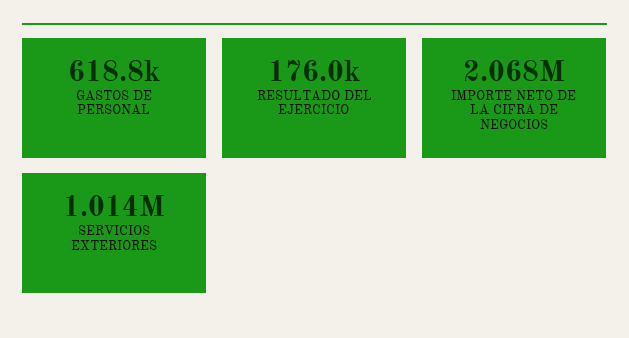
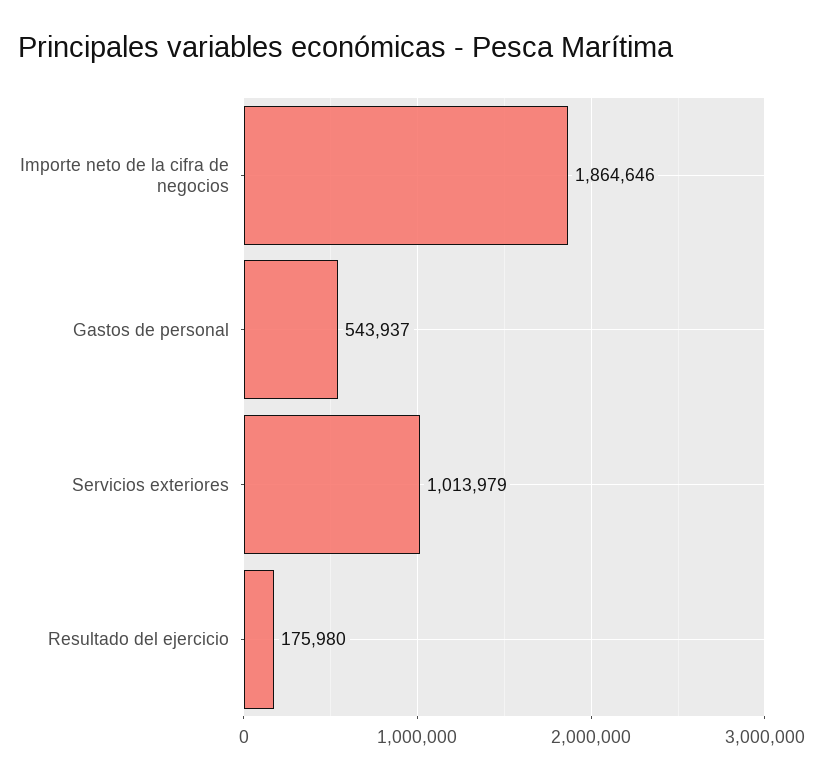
  {
-   "GASTOS DE PERSONAL": 618800,
+   "GASTOS DE PERSONAL": 543937,
    "RESULTADO DEL EJERCICIO": 175980,
-   "IMPORTE NETO DE LA CIFRA DE NEGOCIOS": 2068000,
+   "IMPORTE NETO DE LA CIFRA DE NEGOCIOS": 1864646,
    "SERVICIOS EXTERIORES": 1013979
  }

